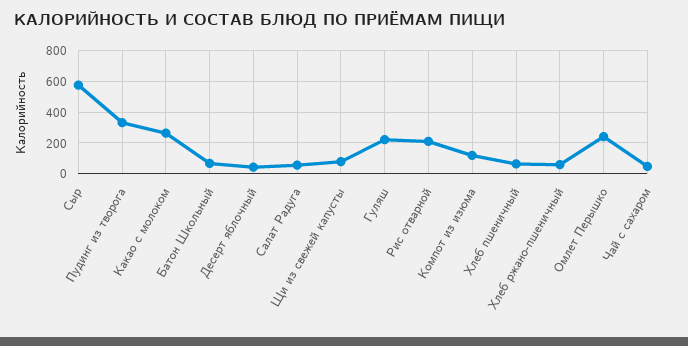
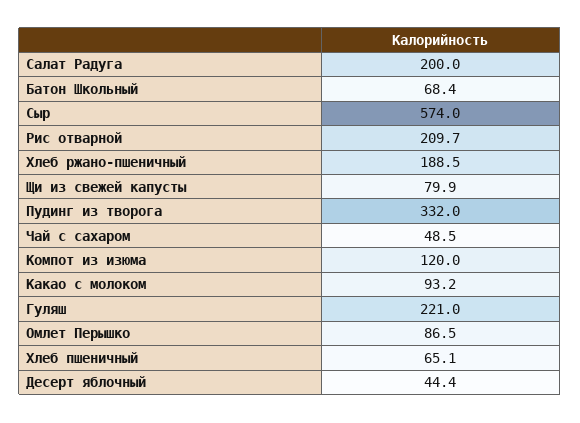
  {
    "Сыр": 574,
    "Пудинг из творога": 332,
-   "Какао с молоком": 250,
+   "Какао с молоком": 93.2,
    "Батон Школьный": 68.4,
    "Десерт яблочный": 44.4,
-   "Салат Радуга": 50,
+   "Салат Радуга": 200,
    "Щи из свежей капусты": 79.9,
    "Гуляш": 221,
    "Рис отварной": 209.7,
    "Компот из изюма": 120,
    "Хлеб пшеничный": 65.1,
-   "Хлеб ржано-пшеничный": 50,
+   "Хлеб ржано-пшеничный": 188.5,
-   "Омлет Перышко": 250,
+   "Омлет Перышко": 86.5,
    "Чай с сахаром": 48.5
  }

